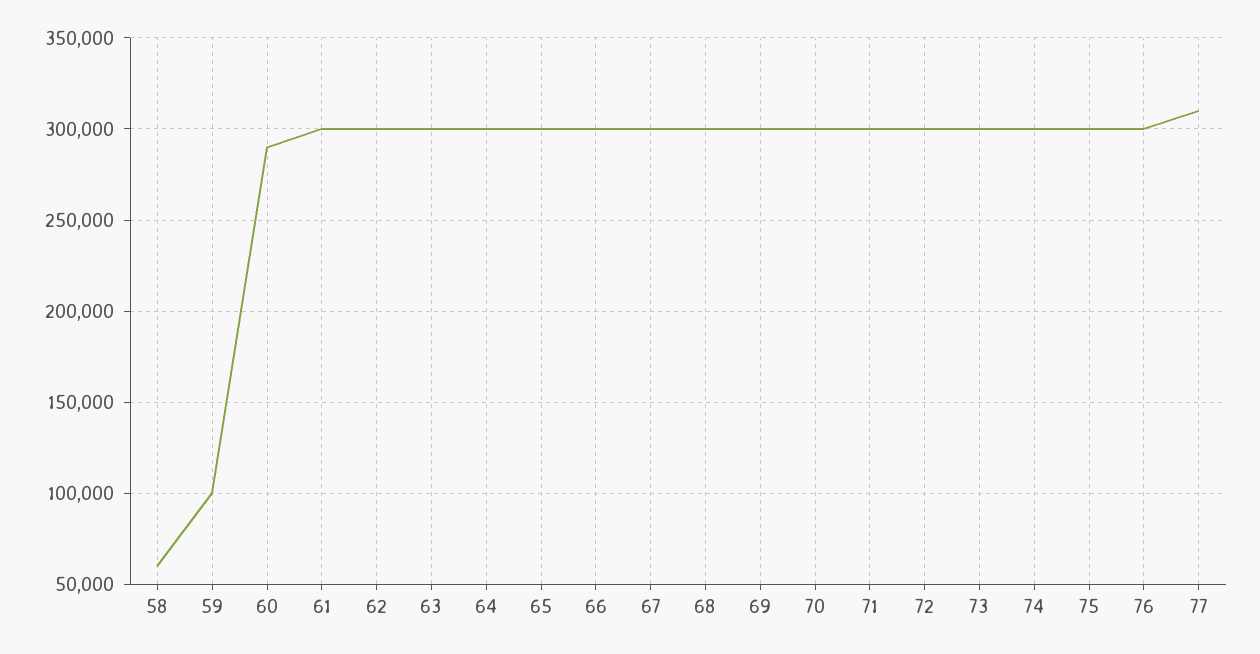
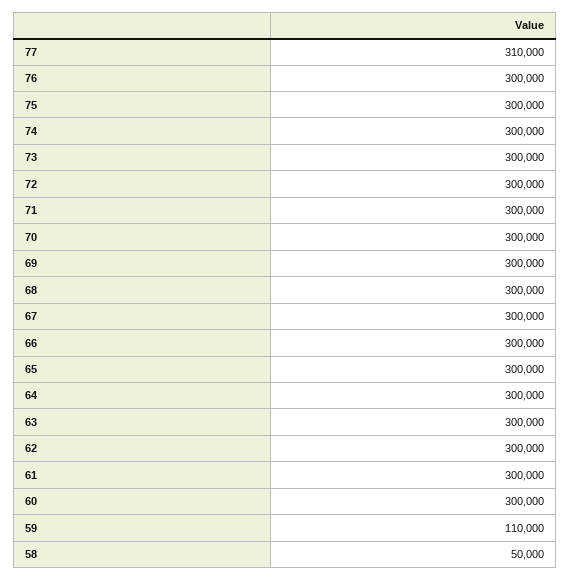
  {
-   "58": 60000,
+   "58": 50000,
-   "59": 100000,
+   "59": 110000,
-   "60": 290000,
+   "60": 300000,
    "61": 300000,
    "62": 300000,
    "63": 300000,
    "64": 300000,
    "65": 300000,
    "66": 300000,
    "67": 300000,
    "68": 300000,
    "69": 300000,
    "70": 300000,
    "71": 300000,
    "72": 300000,
    "73": 300000,
    "74": 300000,
    "75": 300000,
    "76": 300000,
    "77": 310000
  }

